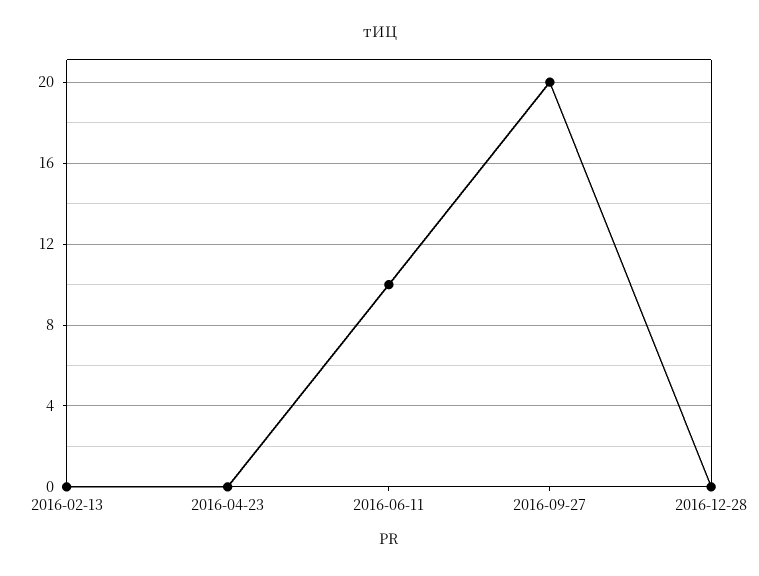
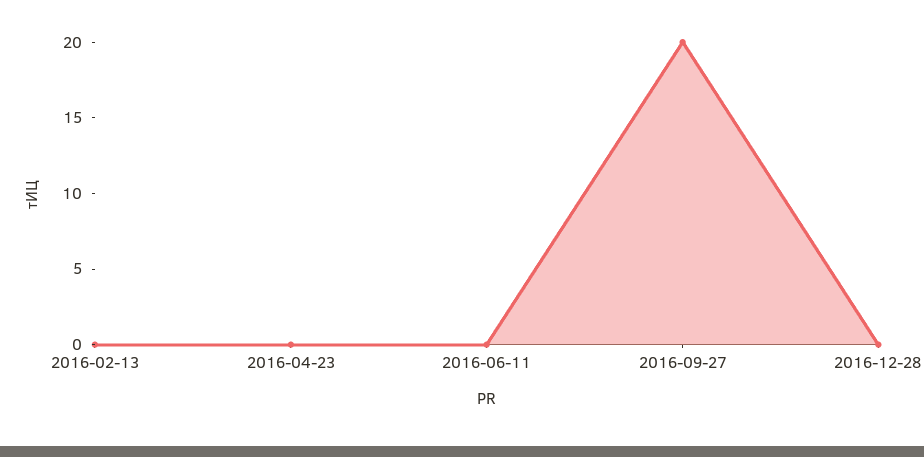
  {
    "2016-02-13": 0,
    "2016-04-23": 0,
-   "2016-06-11": 10,
+   "2016-06-11": 0,
    "2016-09-27": 20,
    "2016-12-28": 0
  }

